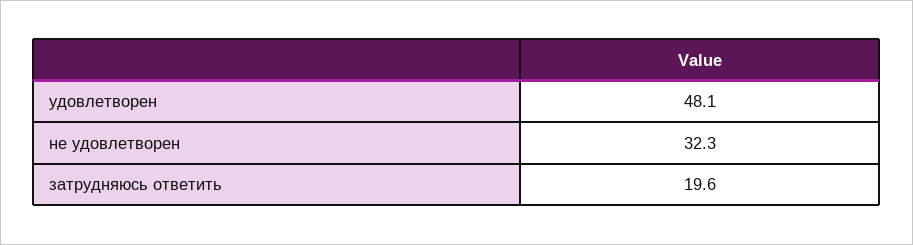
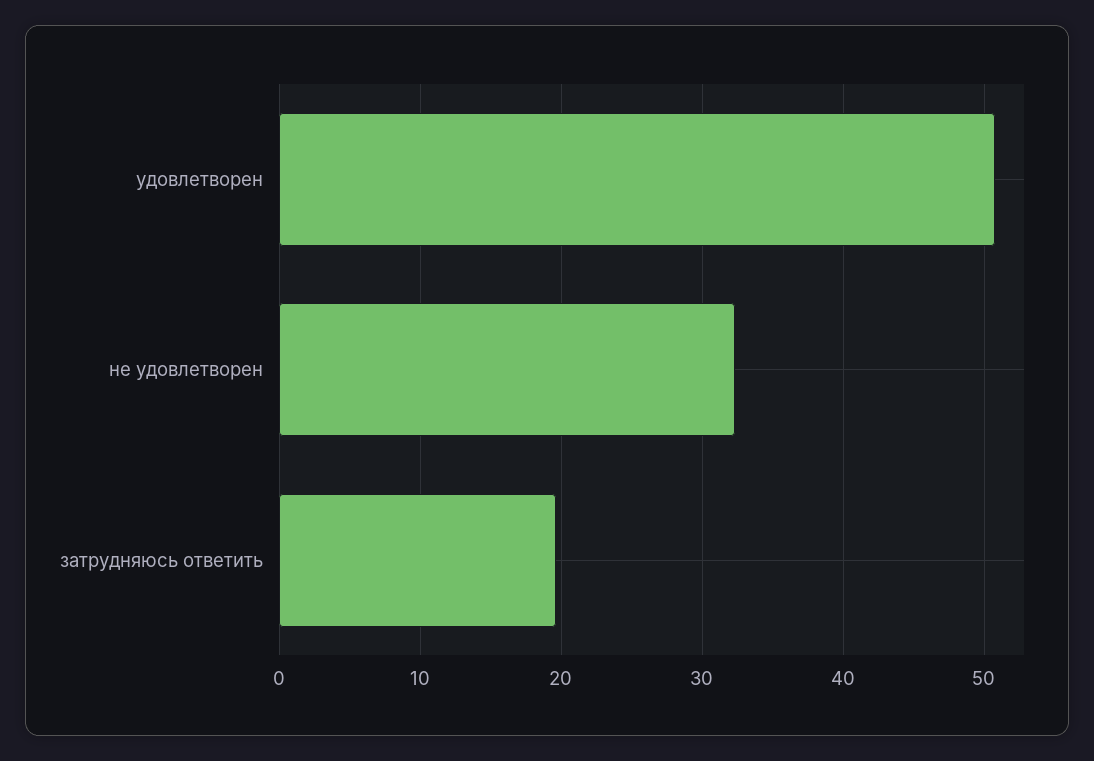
  {
-   "удовлетворен": 48.1,
+   "удовлетворен": 51,
    "не удовлетворен": 32.3,
    "затрудняюсь ответить": 19.6
  }

